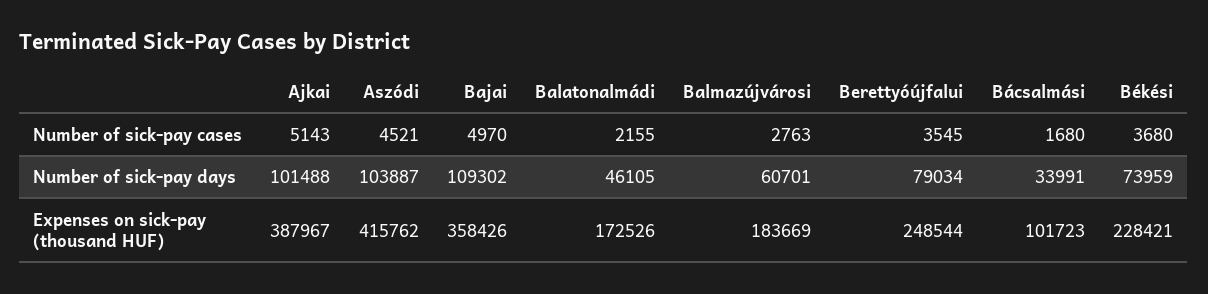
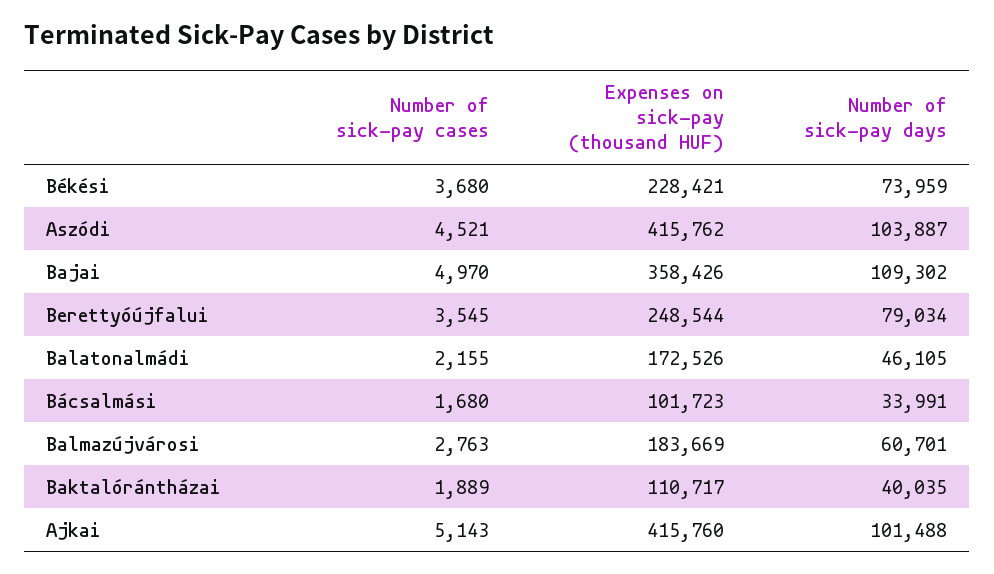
  {
    "Ajkai": {
      "Number of sick-pay cases": 5143,
      "Number of sick-pay days": 101488,
-     "Expenses on sick-pay (thousand HUF)": 387967
+     "Expenses on sick-pay (thousand HUF)": 415760
    },
    "Aszódi": {
      "Number of sick-pay cases": 4521,
      "Number of sick-pay days": 103887,
      "Expenses on sick-pay (thousand HUF)": 415762
    },
    "Bajai": {
      "Number of sick-pay cases": 4970,
      "Number of sick-pay days": 109302,
      "Expenses on sick-pay (thousand HUF)": 358426
    },
    "Balatonalmádi": {
      "Number of sick-pay cases": 2155,
      "Number of sick-pay days": 46105,
      "Expenses on sick-pay (thousand HUF)": 172526
    },
    "Balmazújvárosi": {
      "Number of sick-pay cases": 2763,
      "Number of sick-pay days": 60701,
      "Expenses on sick-pay (thousand HUF)": 183669
    },
    "Berettyóújfalui": {
      "Number of sick-pay cases": 3545,
      "Number of sick-pay days": 79034,
      "Expenses on sick-pay (thousand HUF)": 248544
    },
    "Bácsalmási": {
      "Number of sick-pay cases": 1680,
      "Number of sick-pay days": 33991,
      "Expenses on sick-pay (thousand HUF)": 101723
    },
    "Békési": {
      "Number of sick-pay cases": 3680,
      "Number of sick-pay days": 73959,
      "Expenses on sick-pay (thousand HUF)": 228421
-   }
+   },
+   "Baktalórántházai": {
+     "Number of sick-pay cases": 1889,
+     "Expenses on sick-pay (thousand HUF)": 110717,
+     "Number of sick-pay days": 40035
+   }
  }

